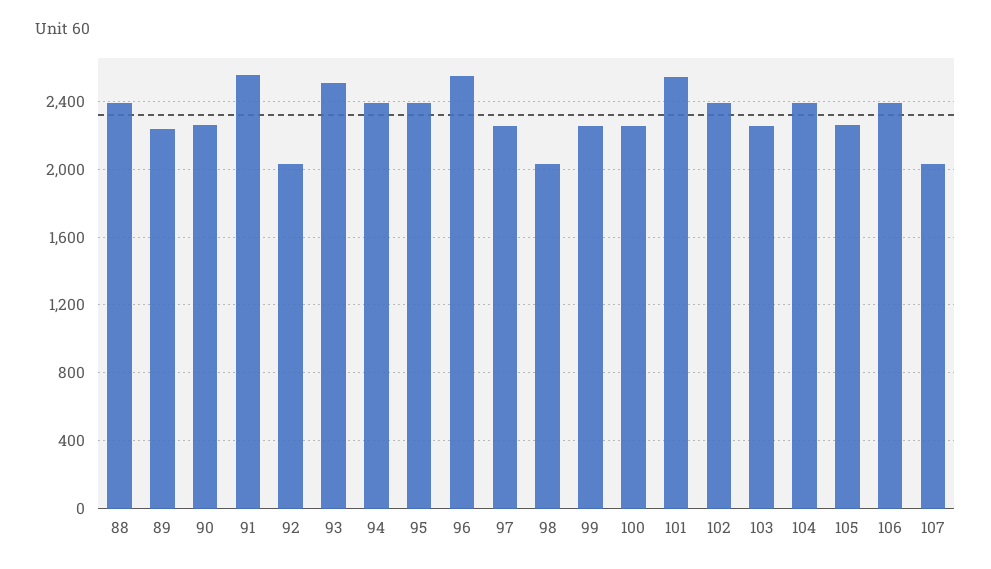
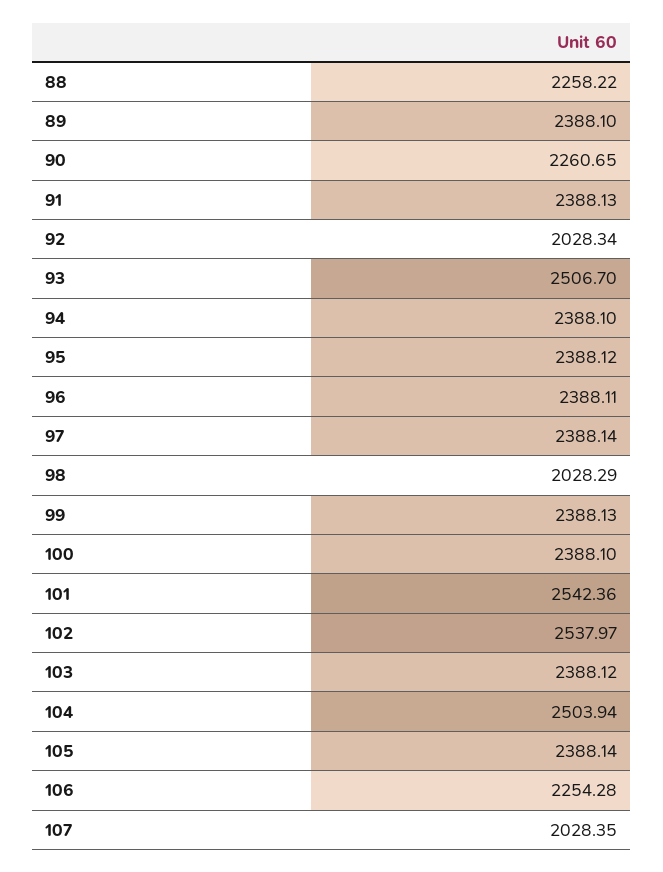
  {
-   "88": 2400,
+   "88": 2258.22,
-   "89": 2250,
+   "89": 2388.1,
    "90": 2260.65,
-   "91": 2550,
+   "91": 2388.13,
    "92": 2028.34,
    "93": 2506.7,
    "94": 2388.1,
    "95": 2388.12,
-   "96": 2550,
+   "96": 2388.11,
-   "97": 2250,
+   "97": 2388.14,
    "98": 2028.29,
-   "99": 2250,
+   "99": 2388.13,
-   "100": 2250,
+   "100": 2388.1,
    "101": 2542.36,
-   "102": 2400,
+   "102": 2537.97,
-   "103": 2250,
+   "103": 2388.12,
-   "104": 2400,
+   "104": 2503.94,
-   "105": 2250,
+   "105": 2388.14,
-   "106": 2400,
+   "106": 2254.28,
    "107": 2028.35
  }

